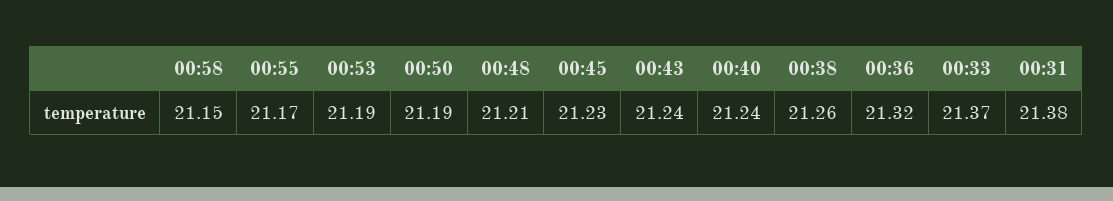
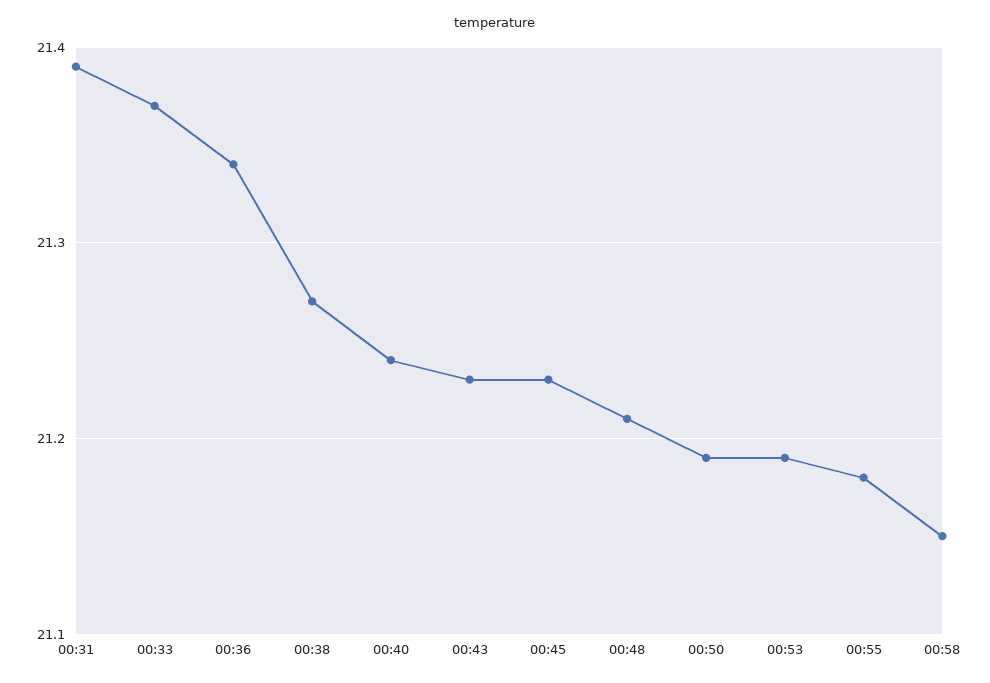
  {
    "00:58": 21.15,
-   "00:55": 21.17,
+   "00:55": 21.18,
    "00:53": 21.19,
    "00:50": 21.19,
    "00:48": 21.21,
    "00:45": 21.23,
-   "00:43": 21.24,
+   "00:43": 21.23,
    "00:40": 21.24,
-   "00:38": 21.26,
+   "00:38": 21.27,
-   "00:36": 21.32,
+   "00:36": 21.34,
    "00:33": 21.37,
-   "00:31": 21.38
+   "00:31": 21.39
  }

